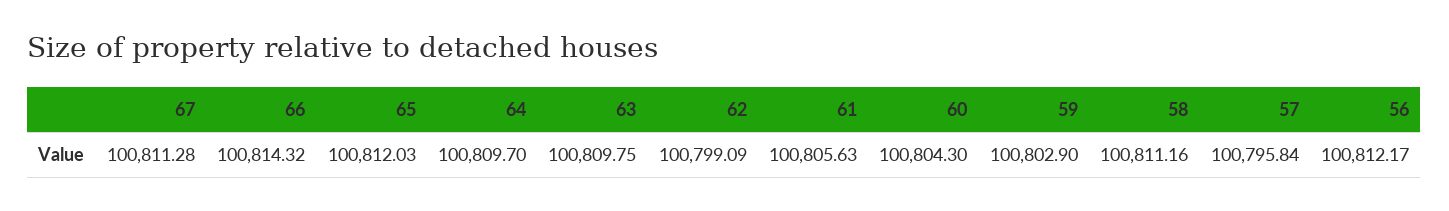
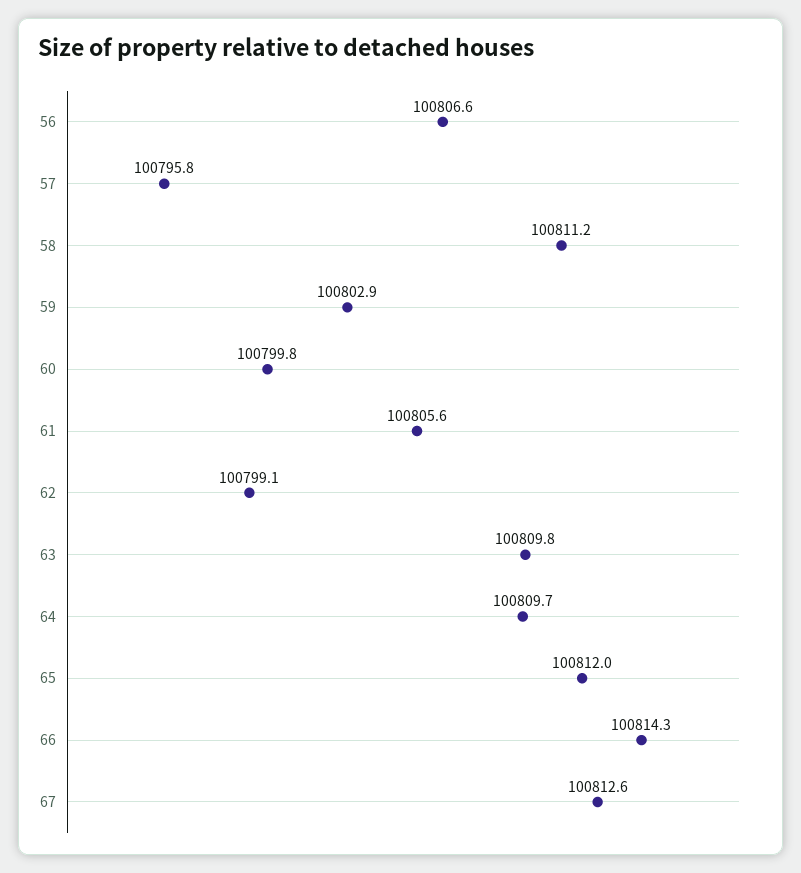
  {
-   "67": 100811.28,
+   "67": 100812.6,
    "66": 100814.32,
    "65": 100812.03,
    "64": 100809.7,
    "63": 100809.75,
    "62": 100799.09,
    "61": 100805.63,
-   "60": 100804.3,
+   "60": 100799.8,
    "59": 100802.9,
    "58": 100811.16,
    "57": 100795.84,
-   "56": 100812.17
+   "56": 100806.6
  }

